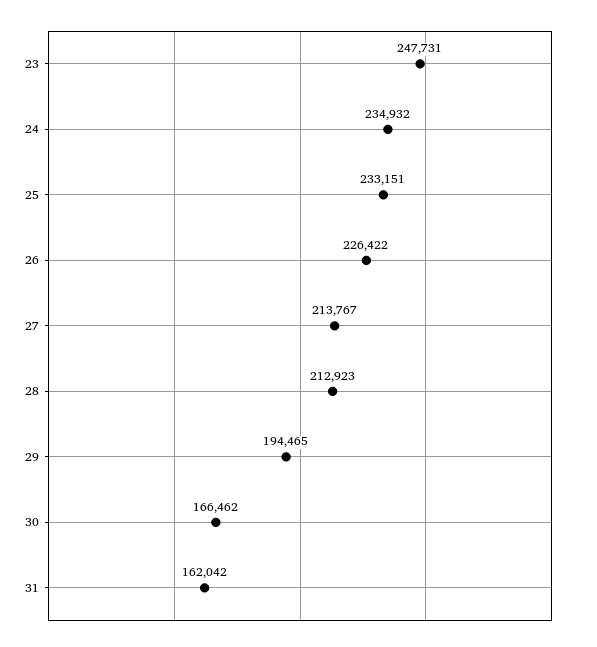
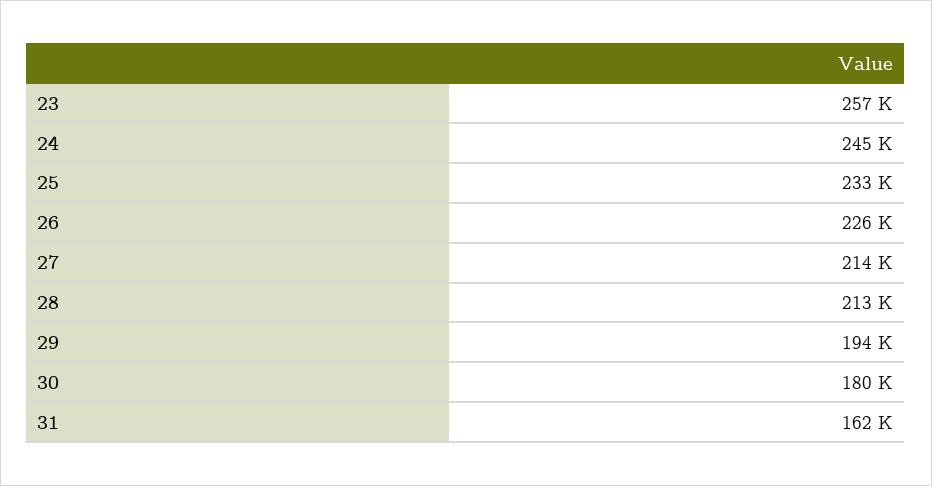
  {
-   "23": 247731,
+   "23": 257000,
-   "24": 234932,
+   "24": 245000,
    "25": 233151,
    "26": 226422,
    "27": 213767,
    "28": 212923,
    "29": 194465,
-   "30": 166462,
+   "30": 180000,
    "31": 162042
  }

